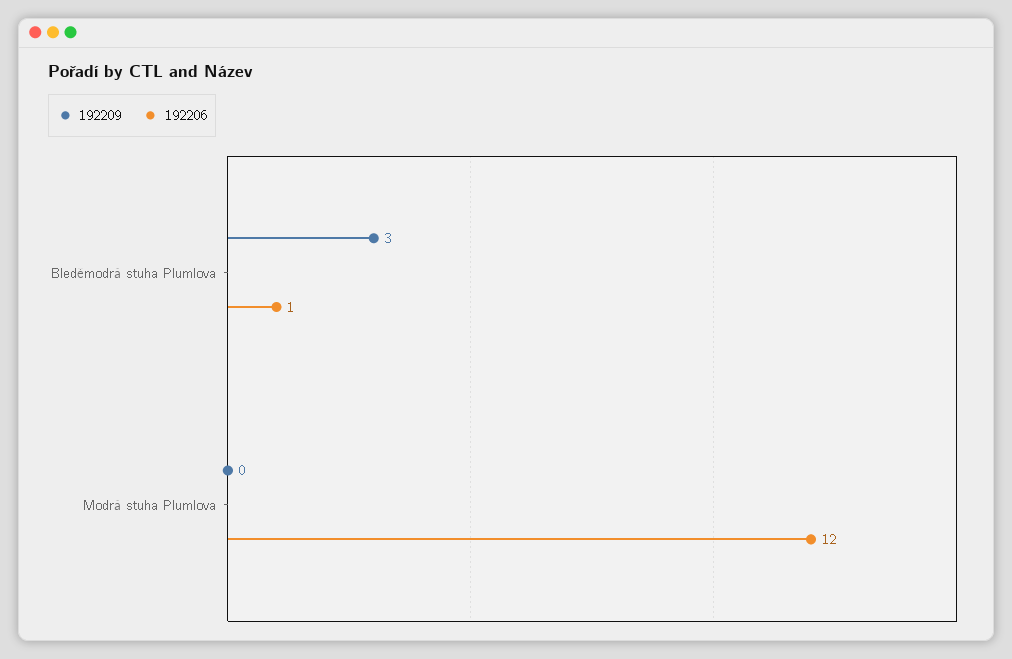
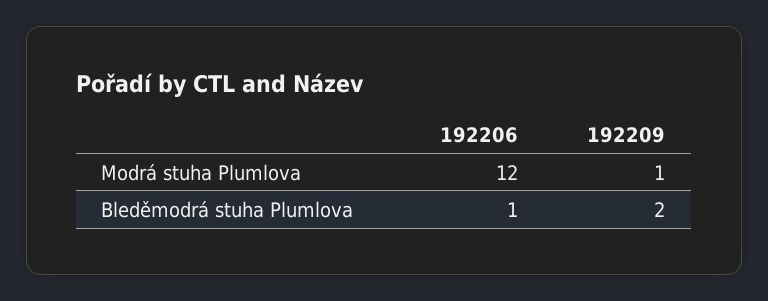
  {
    "192209": {
-     "Bleděmodrá stuha Plumlova": 3,
+     "Bleděmodrá stuha Plumlova": 2,
-     "Modrá stuha Plumlova": 0
+     "Modrá stuha Plumlova": 1
    },
    "192206": {
      "Bleděmodrá stuha Plumlova": 1,
      "Modrá stuha Plumlova": 12
    }
  }

